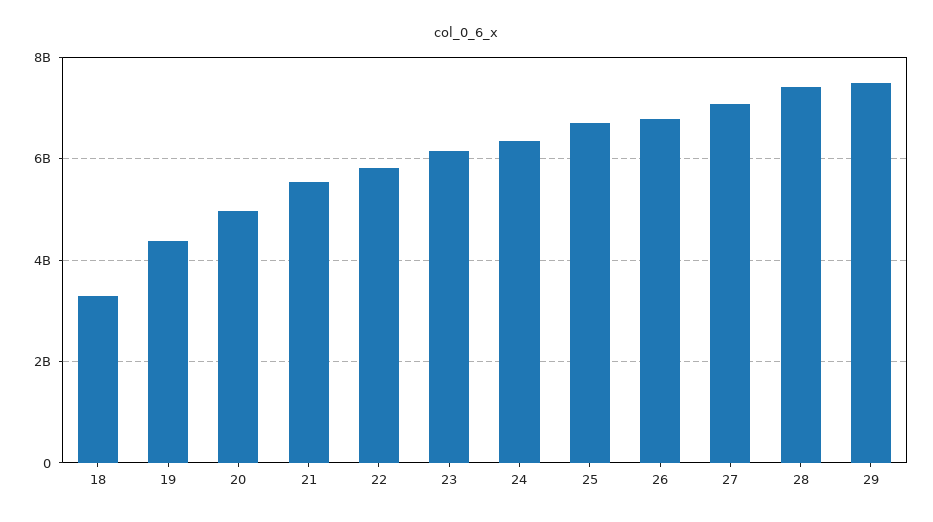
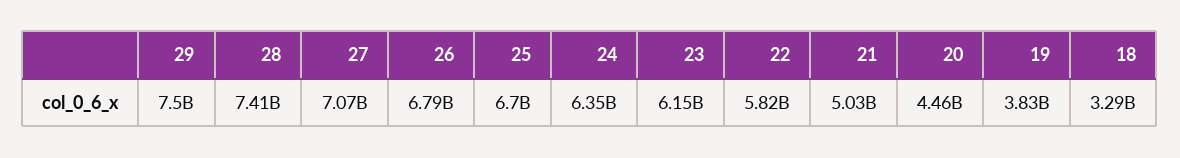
  {
    "18": 3290000000,
-   "19": 4400000000,
+   "19": 3830000000,
-   "20": 5000000000,
+   "20": 4460000000,
-   "21": 5600000000,
+   "21": 5030000000,
    "22": 5820000000,
    "23": 6150000000,
    "24": 6350000000,
    "25": 6700000000,
    "26": 6790000000,
    "27": 7070000000,
    "28": 7410000000,
    "29": 7500000000
  }

